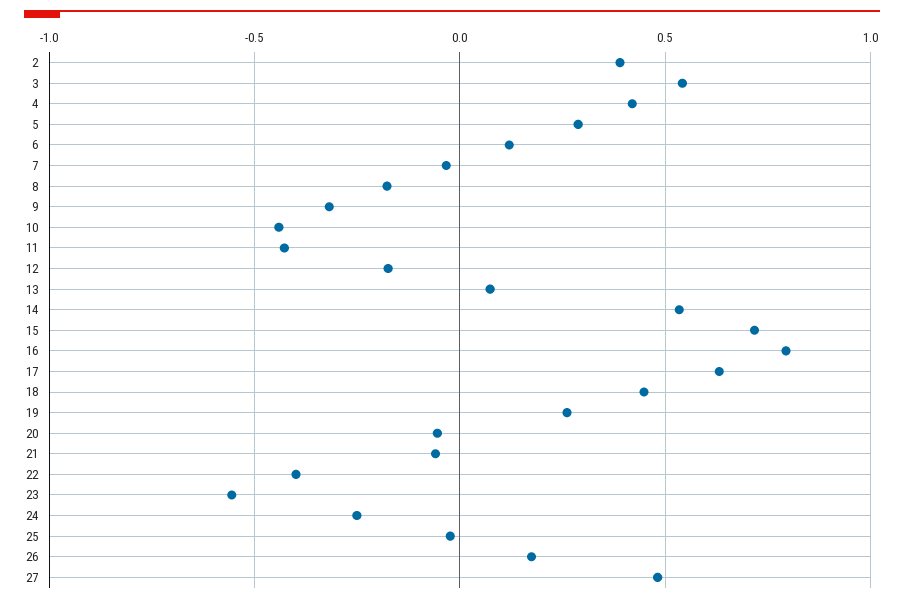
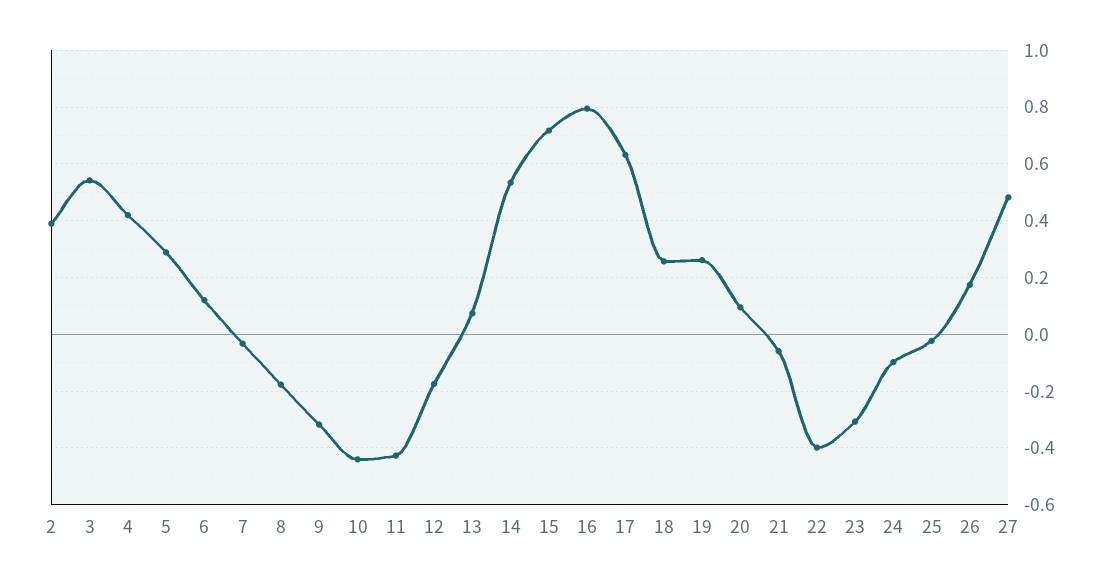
  {
    "2": 0.4,
    "3": 0.55,
    "4": 0.425,
    "5": 0.3,
    "6": 0.125,
    "7": -0.025,
    "8": -0.175,
    "9": -0.325,
    "10": -0.45,
    "11": -0.425,
    "12": -0.175,
    "13": 0.075,
    "14": 0.525,
    "15": 0.725,
    "16": 0.8,
    "17": 0.625,
-   "18": 0.45,
+   "18": 0.25,
    "19": 0.25,
-   "20": -0.05,
+   "20": 0.1,
    "21": -0.05,
    "22": -0.4,
-   "23": -0.55,
+   "23": -0.3,
-   "24": -0.25,
+   "24": -0.1,
    "25": -0.025,
    "26": 0.175,
    "27": 0.475
  }

